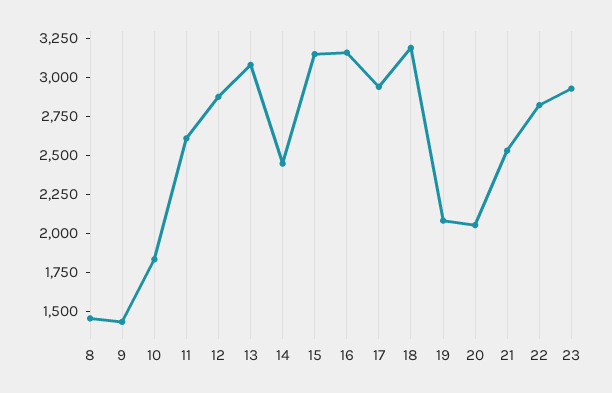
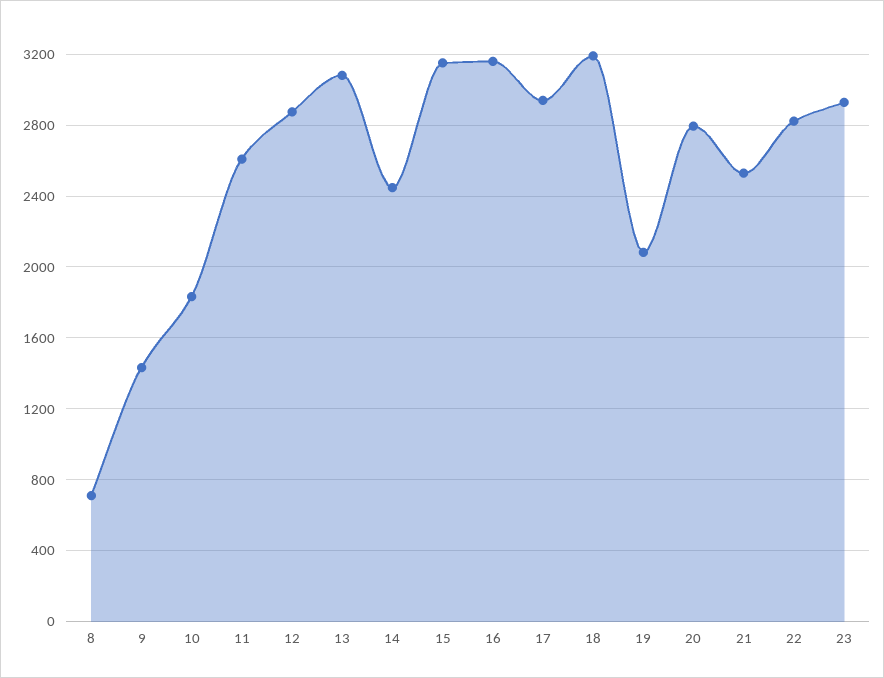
  {
-   "8": 1500,
+   "8": 700,
    "9": 1450,
    "10": 1850,
    "11": 2600,
    "12": 2900,
    "13": 3100,
    "14": 2450,
    "15": 3150,
    "16": 3150,
    "17": 2950,
    "18": 3200,
    "19": 2100,
-   "20": 2000,
+   "20": 2800,
    "21": 2550,
    "22": 2800,
    "23": 2950
  }

